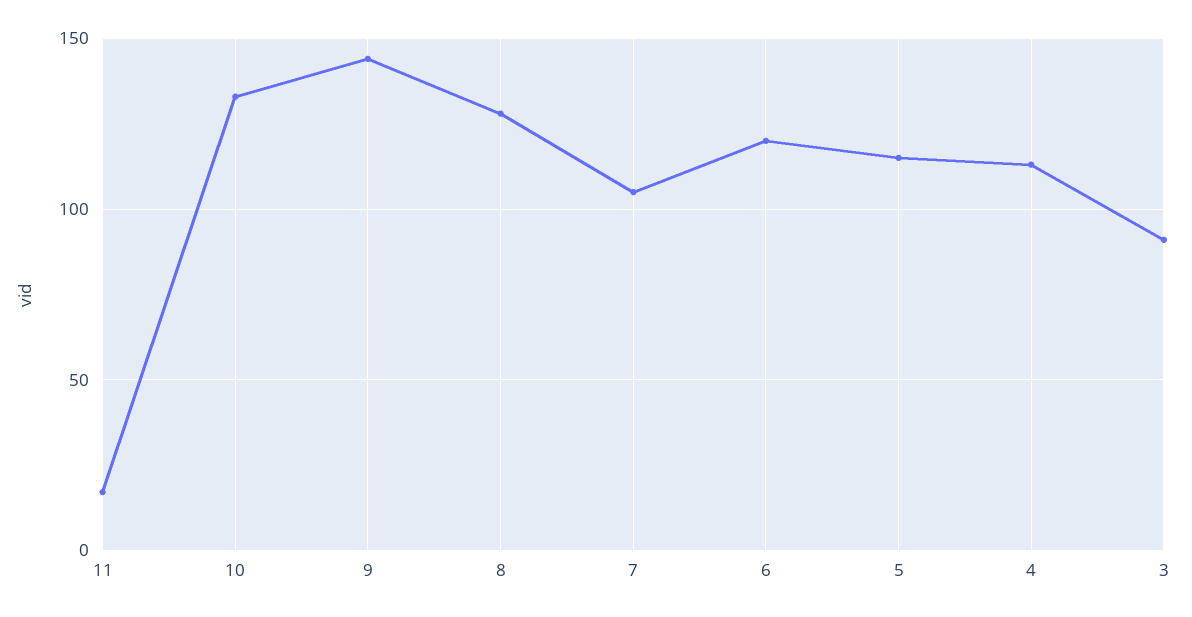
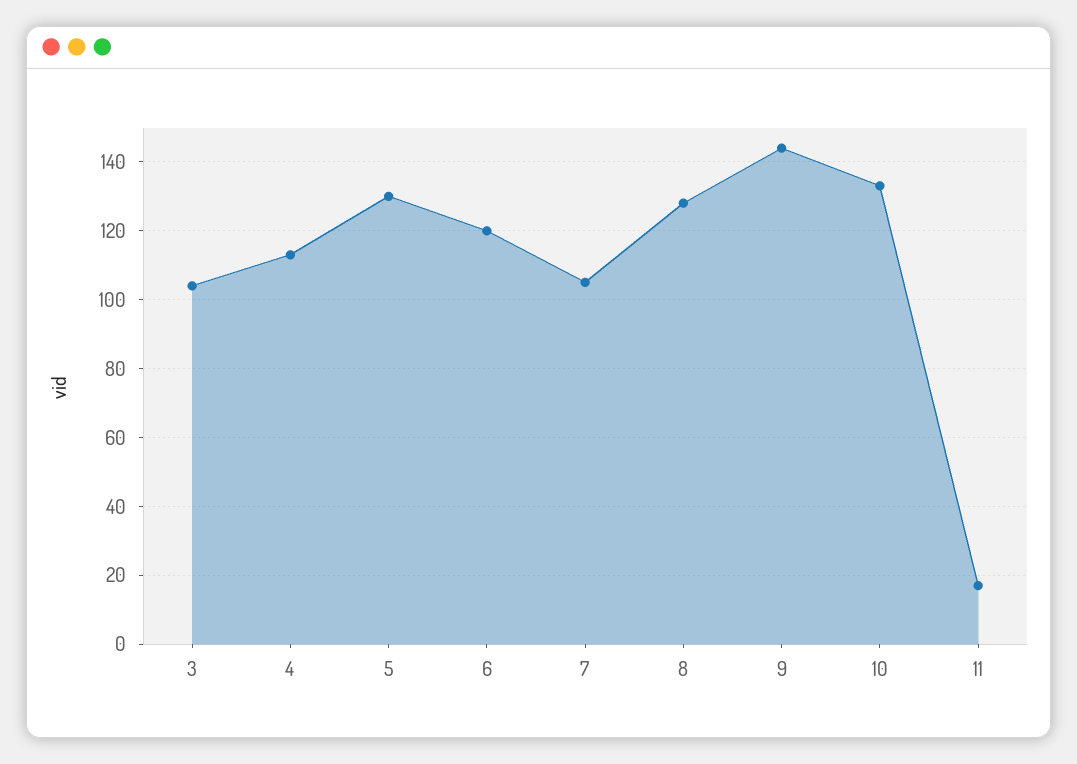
  {
    "11": 15,
    "10": 135,
    "9": 145,
    "8": 130,
    "7": 105,
    "6": 120,
-   "5": 115,
+   "5": 130,
    "4": 115,
-   "3": 90
+   "3": 105
  }

